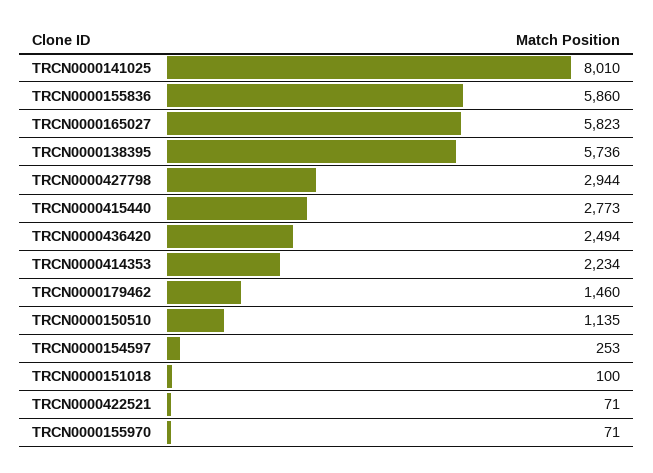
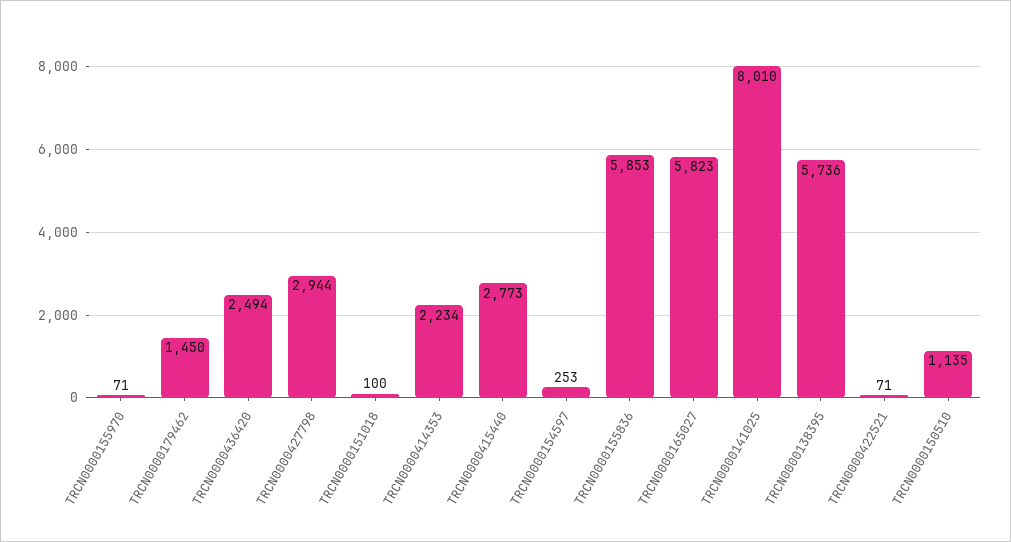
  {
    "TRCN0000141025": 8010,
-   "TRCN0000155836": 5860,
+   "TRCN0000155836": 5853,
    "TRCN0000165027": 5823,
    "TRCN0000138395": 5736,
    "TRCN0000427798": 2944,
    "TRCN0000415440": 2773,
    "TRCN0000436420": 2494,
    "TRCN0000414353": 2234,
-   "TRCN0000179462": 1460,
+   "TRCN0000179462": 1450,
    "TRCN0000150510": 1135,
    "TRCN0000154597": 253,
    "TRCN0000151018": 100,
    "TRCN0000422521": 71,
    "TRCN0000155970": 71
  }

